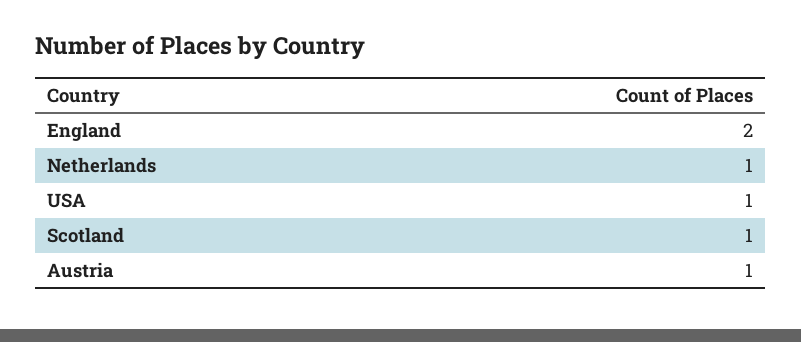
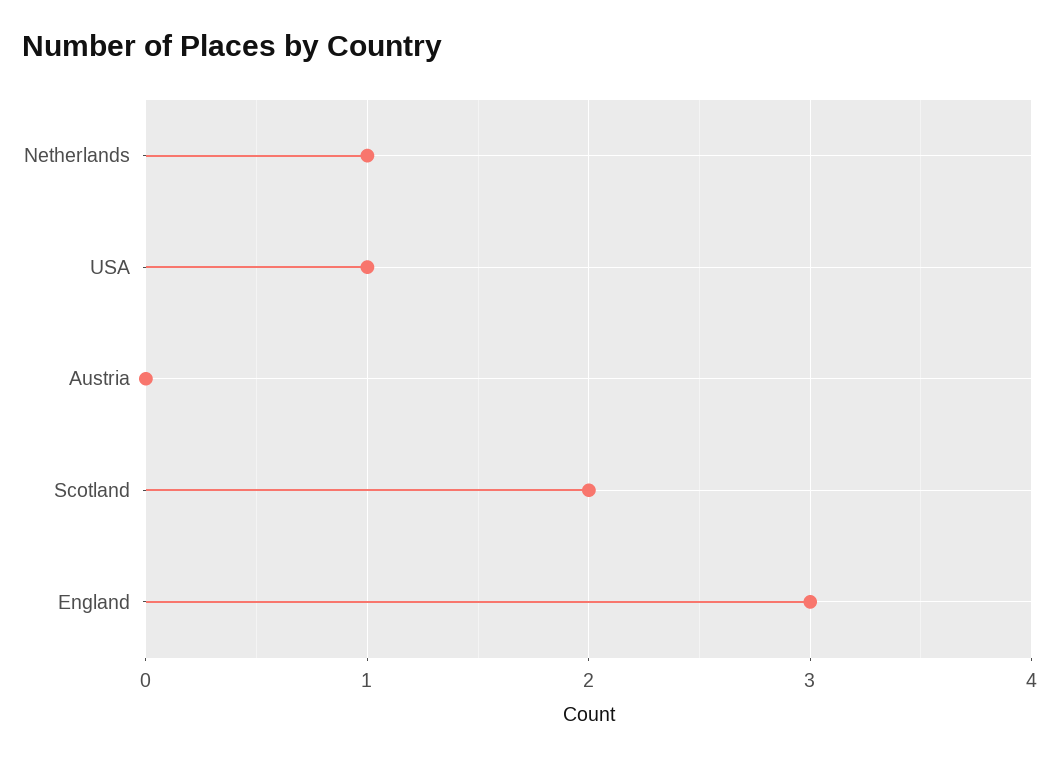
  {
-   "England": 2,
+   "England": 3,
    "Netherlands": 1,
    "USA": 1,
-   "Scotland": 1,
+   "Scotland": 2,
-   "Austria": 1
+   "Austria": 0
  }

